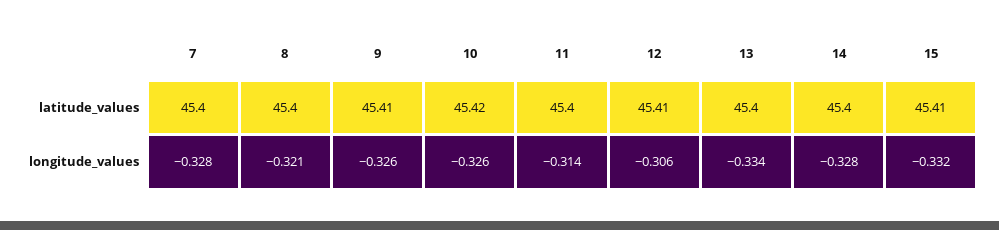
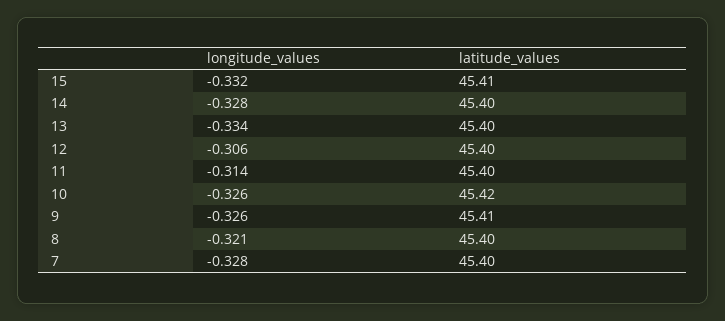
  {
    "7": {
      "latitude_values": 45.4,
      "longitude_values": -0.328
    },
    "8": {
      "latitude_values": 45.4,
      "longitude_values": -0.321
    },
    "9": {
      "latitude_values": 45.41,
      "longitude_values": -0.326
    },
    "10": {
      "latitude_values": 45.42,
      "longitude_values": -0.326
    },
    "11": {
      "latitude_values": 45.4,
      "longitude_values": -0.314
    },
    "12": {
-     "latitude_values": 45.41,
+     "latitude_values": 45.4,
      "longitude_values": -0.306
    },
    "13": {
      "latitude_values": 45.4,
      "longitude_values": -0.334
    },
    "14": {
      "latitude_values": 45.4,
      "longitude_values": -0.328
    },
    "15": {
      "latitude_values": 45.41,
      "longitude_values": -0.332
    }
  }

